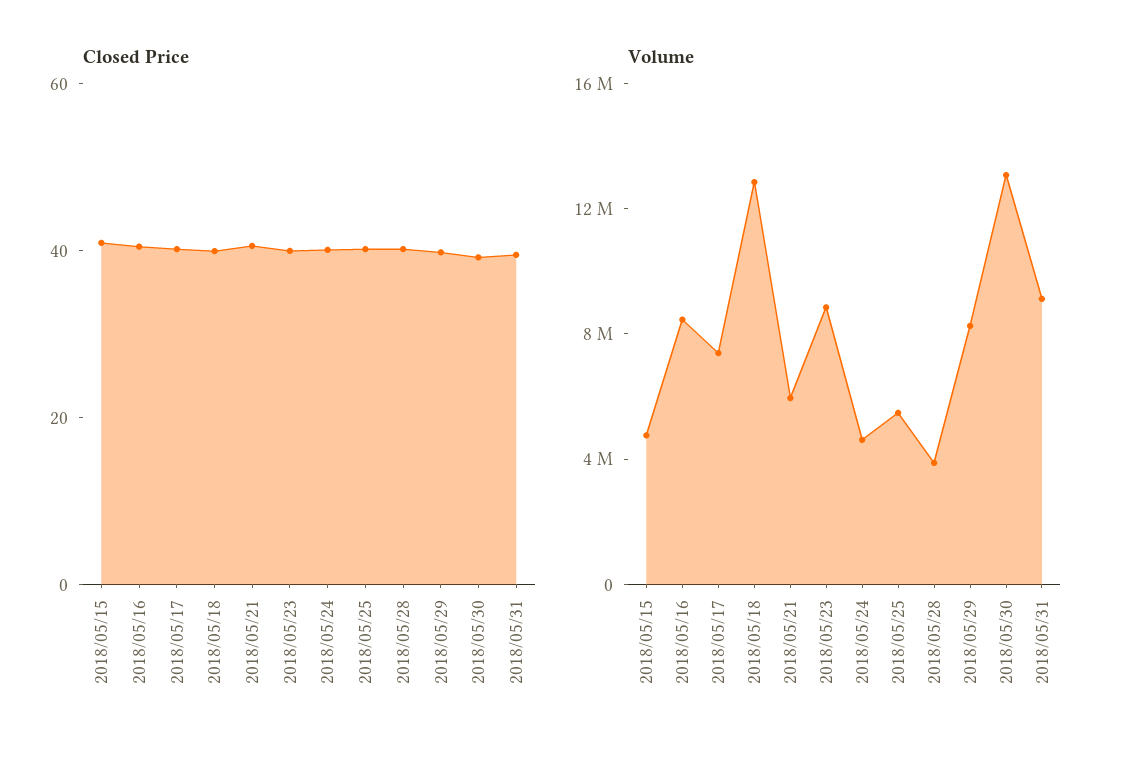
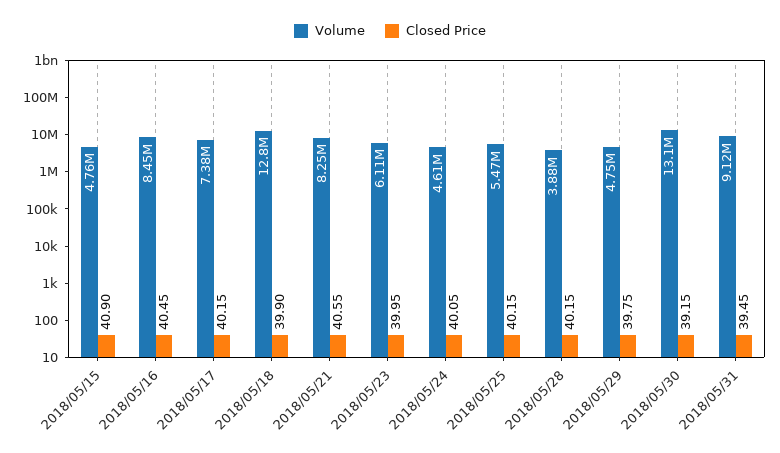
  {
    "Closed Price": {
      "2018/05/15": 40.9,
      "2018/05/16": 40.45,
      "2018/05/17": 40.15,
      "2018/05/18": 39.9,
      "2018/05/21": 40.55,
      "2018/05/23": 39.95,
      "2018/05/24": 40.05,
      "2018/05/25": 40.15,
      "2018/05/28": 40.15,
      "2018/05/29": 39.75,
      "2018/05/30": 39.15,
      "2018/05/31": 39.45
    },
    "Volume": {
      "2018/05/15": 4760000,
      "2018/05/16": 8450000,
      "2018/05/17": 7380000,
      "2018/05/18": 12800000,
-     "2018/05/21": 6000000,
+     "2018/05/21": 8250000,
-     "2018/05/23": 9000000,
+     "2018/05/23": 6110000,
      "2018/05/24": 4610000,
      "2018/05/25": 5470000,
      "2018/05/28": 3880000,
-     "2018/05/29": 8000000,
+     "2018/05/29": 4750000,
      "2018/05/30": 13100000,
      "2018/05/31": 9120000
    }
  }

